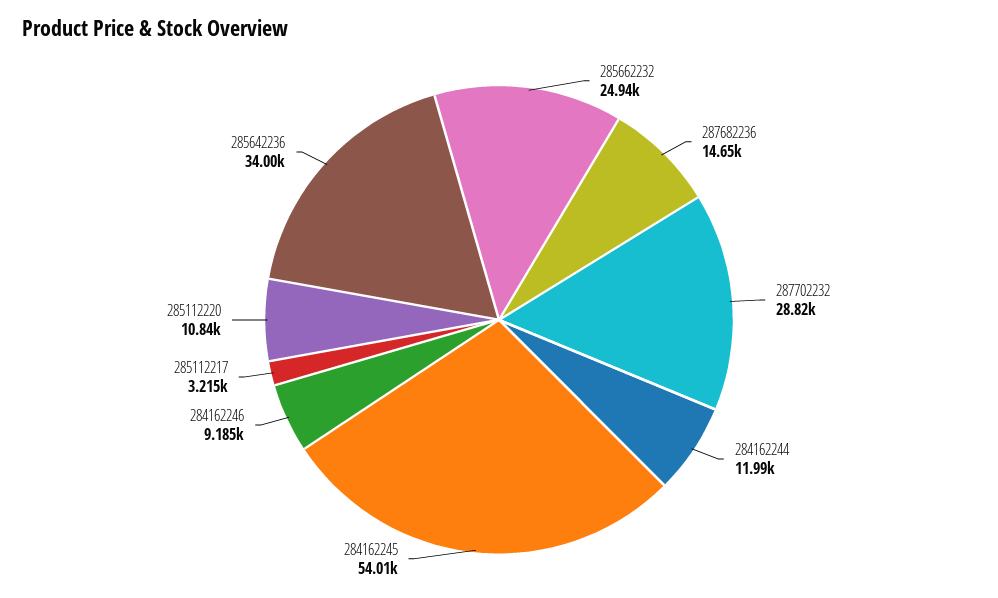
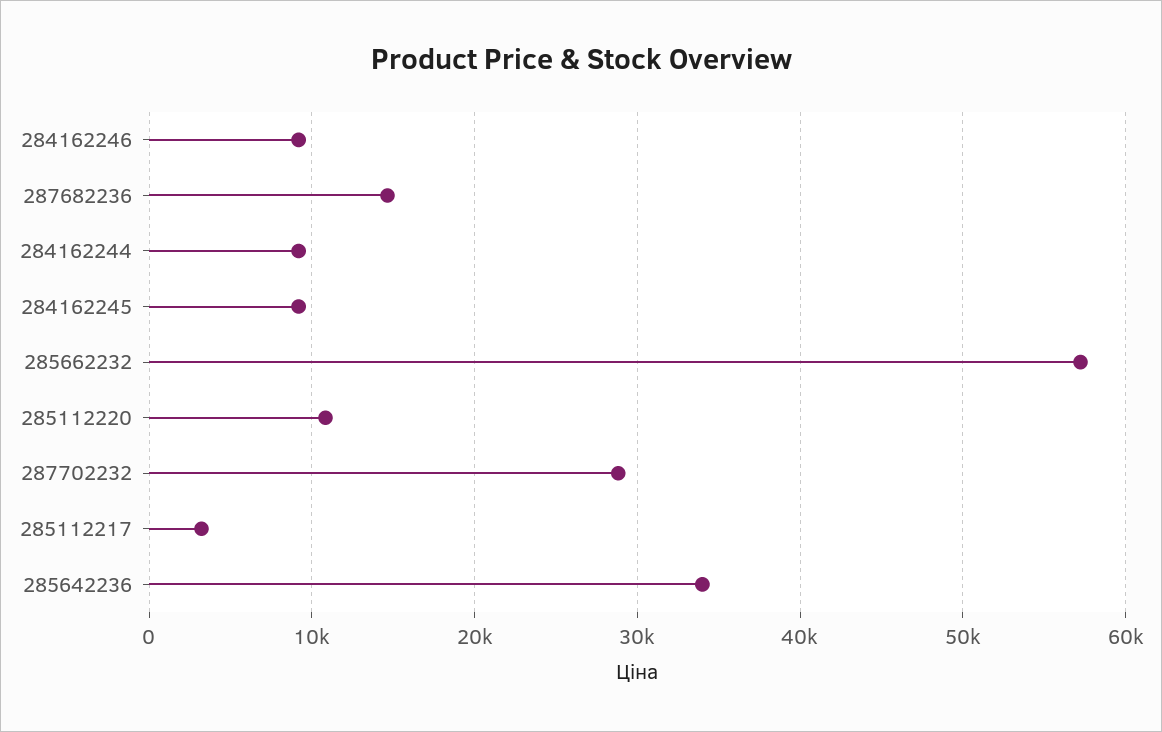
  {
-   "285662232": 24940,
+   "285662232": 57000,
    "287682236": 14650,
    "287702232": 28820,
-   "284162244": 11990,
+   "284162244": 9000,
-   "284162245": 54010,
+   "284162245": 9000,
    "284162246": 9185,
    "285112217": 3215,
    "285112220": 10840,
    "285642236": 34000
  }

